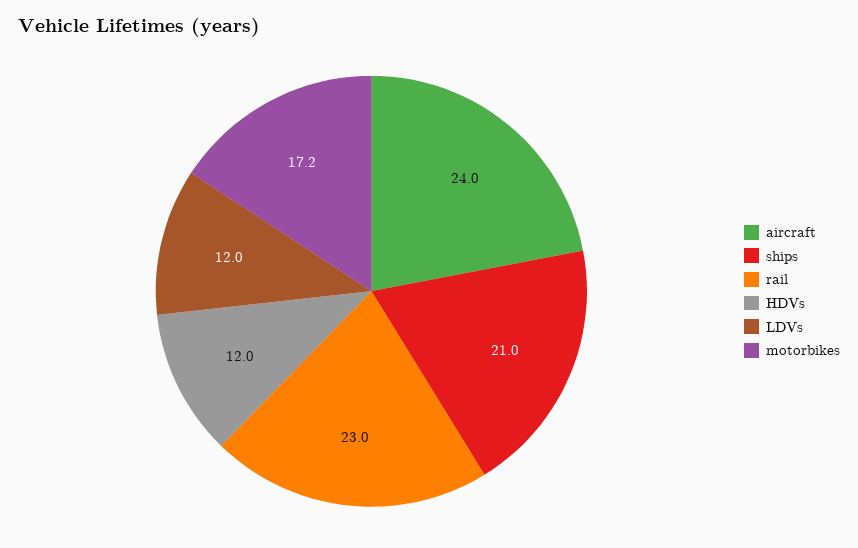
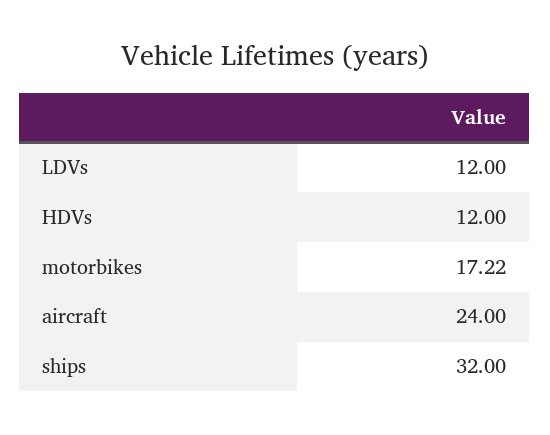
  {
    "aircraft": 24,
-   "ships": 21,
+   "ships": 32,
-   "rail": 23,
    "HDVs": 12,
    "LDVs": 12,
    "motorbikes": 17.22
  }

